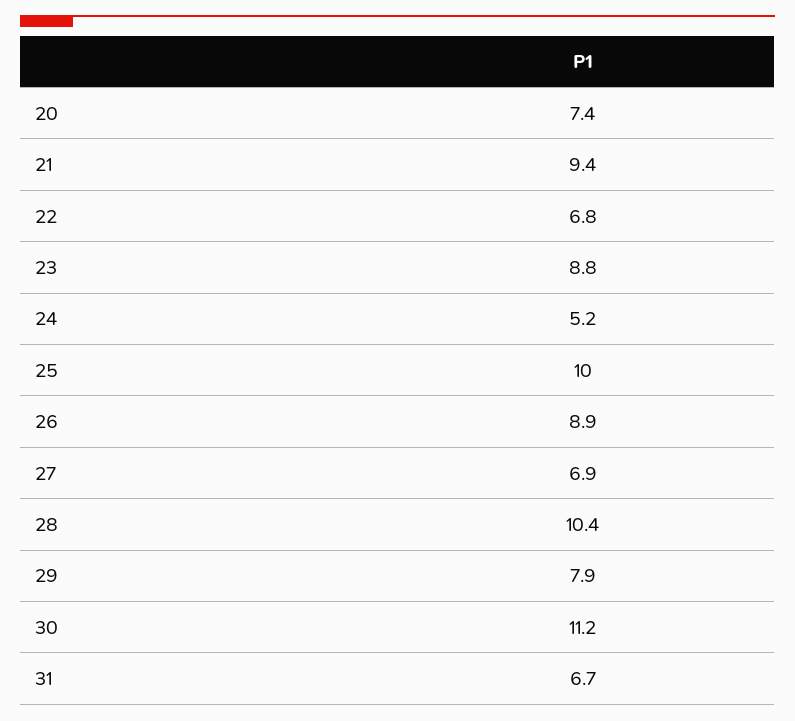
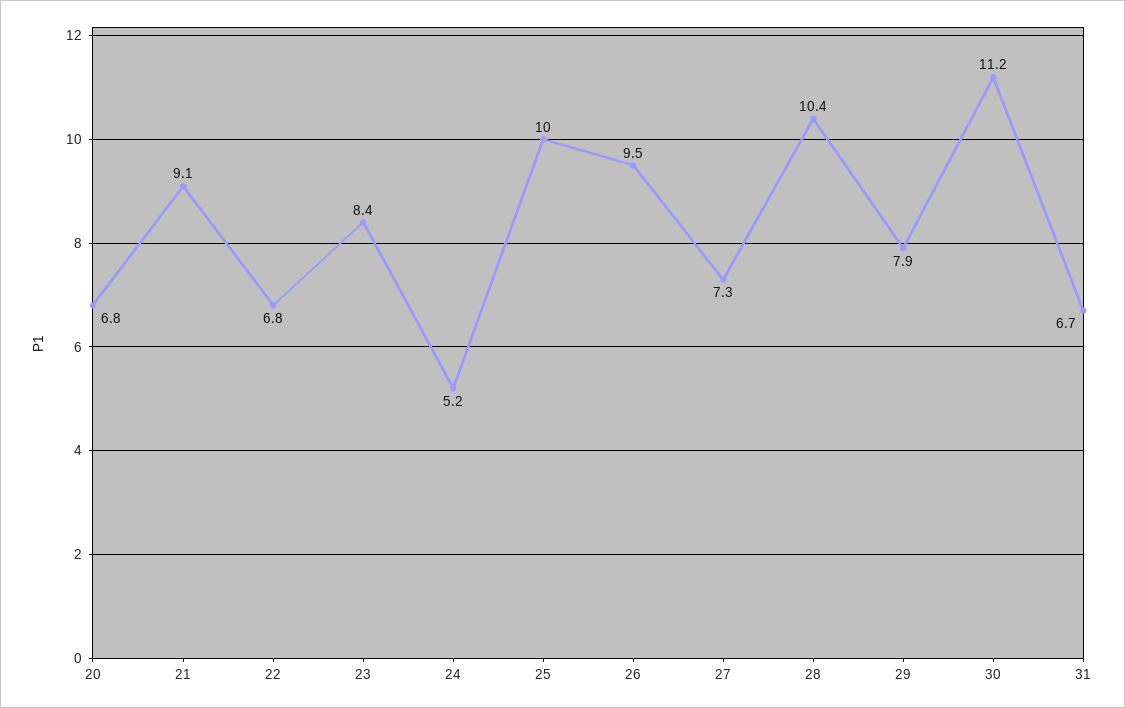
  {
-   "20": 7.4,
+   "20": 6.8,
-   "21": 9.4,
+   "21": 9.1,
    "22": 6.8,
-   "23": 8.8,
+   "23": 8.4,
    "24": 5.2,
    "25": 10,
-   "26": 8.9,
+   "26": 9.5,
-   "27": 6.9,
+   "27": 7.3,
    "28": 10.4,
    "29": 7.9,
    "30": 11.2,
    "31": 6.7
  }

